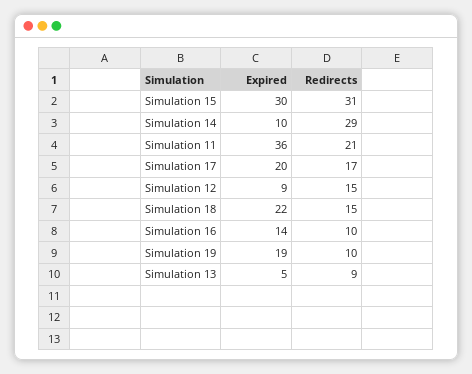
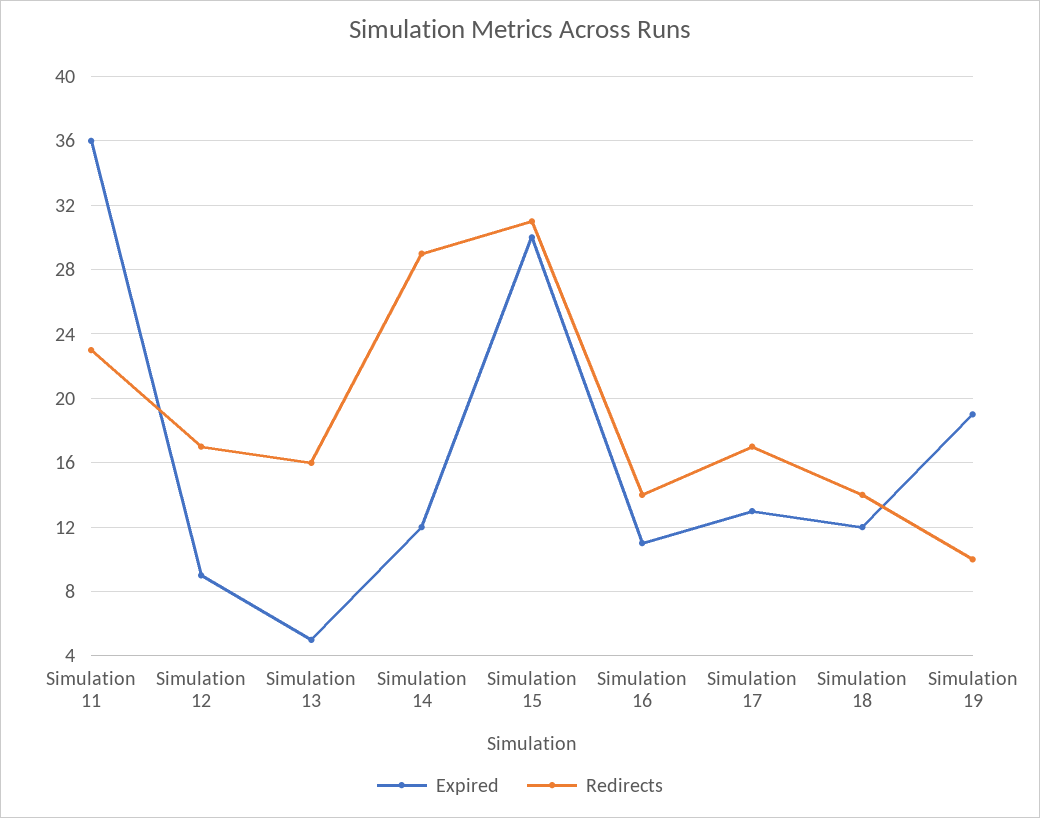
  {
    "Expired": {
      "Simulation 15": 30,
-     "Simulation 14": 10,
+     "Simulation 14": 12,
      "Simulation 11": 36,
-     "Simulation 17": 20,
+     "Simulation 17": 13,
      "Simulation 12": 9,
-     "Simulation 18": 22,
+     "Simulation 18": 12,
-     "Simulation 16": 14,
+     "Simulation 16": 11,
      "Simulation 19": 19,
      "Simulation 13": 5
    },
    "Redirects": {
      "Simulation 15": 31,
      "Simulation 14": 29,
-     "Simulation 11": 21,
+     "Simulation 11": 23,
      "Simulation 17": 17,
-     "Simulation 12": 15,
+     "Simulation 12": 17,
-     "Simulation 18": 15,
+     "Simulation 18": 14,
-     "Simulation 16": 10,
+     "Simulation 16": 14,
      "Simulation 19": 10,
-     "Simulation 13": 9
+     "Simulation 13": 16
    }
  }

